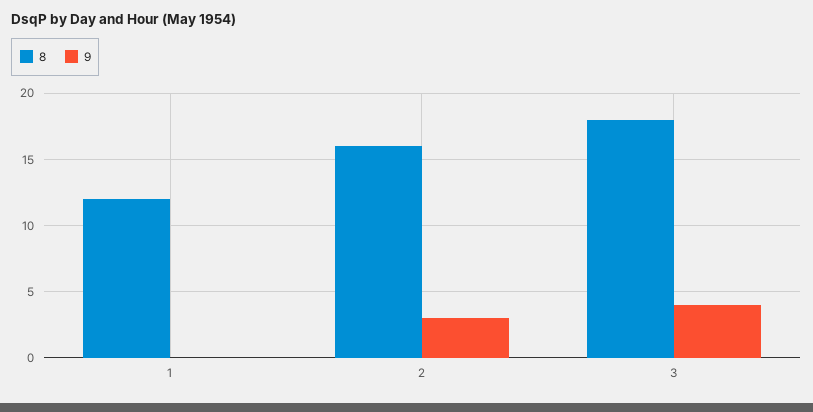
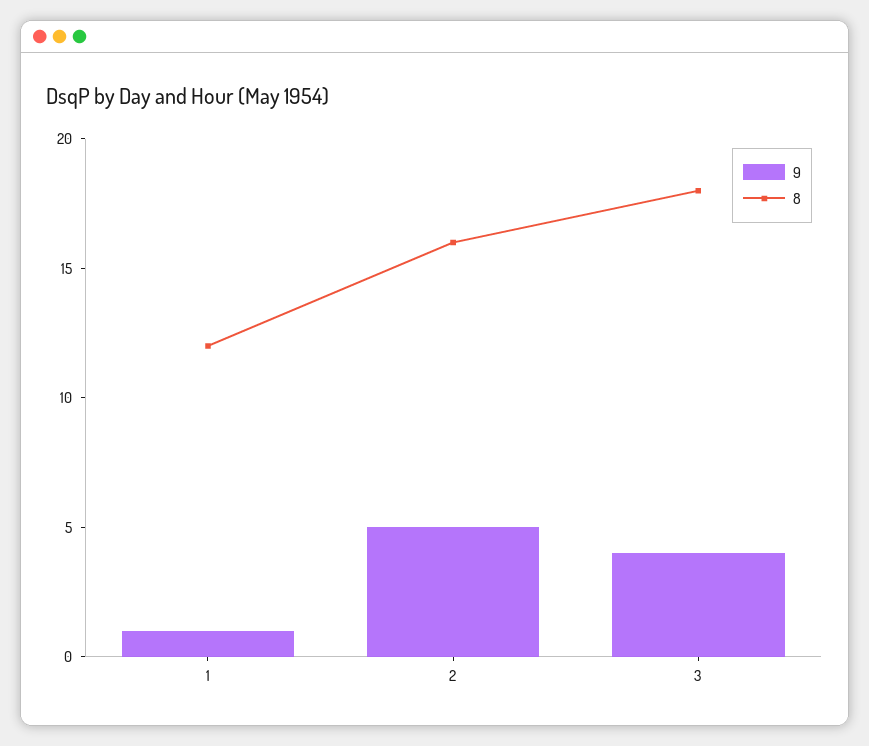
  {
    "8": {
      "1": 12,
      "2": 16,
      "3": 18
    },
    "9": {
-     "1": 0,
+     "1": 1,
-     "2": 3,
+     "2": 5,
      "3": 4
    }
  }

